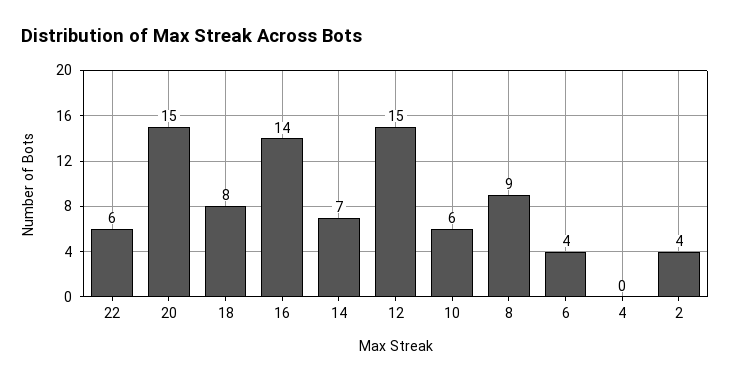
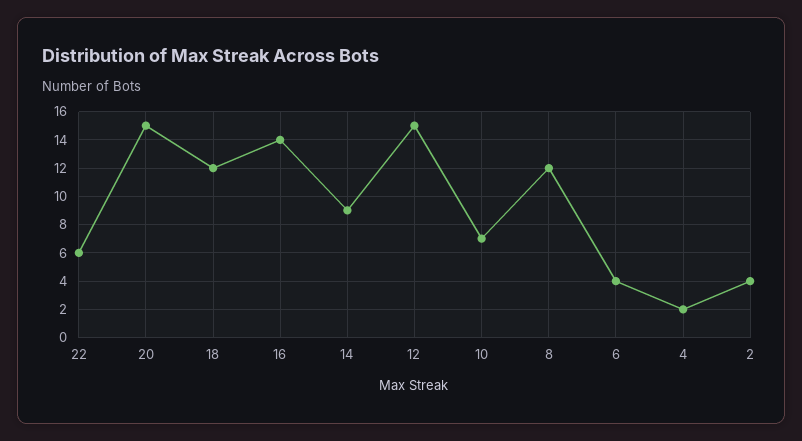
  {
    "22": 6,
    "20": 15,
-   "18": 8,
+   "18": 12,
    "16": 14,
-   "14": 7,
+   "14": 9,
    "12": 15,
-   "10": 6,
+   "10": 7,
-   "8": 9,
+   "8": 12,
    "6": 4,
-   "4": 0,
+   "4": 2,
    "2": 4
  }

